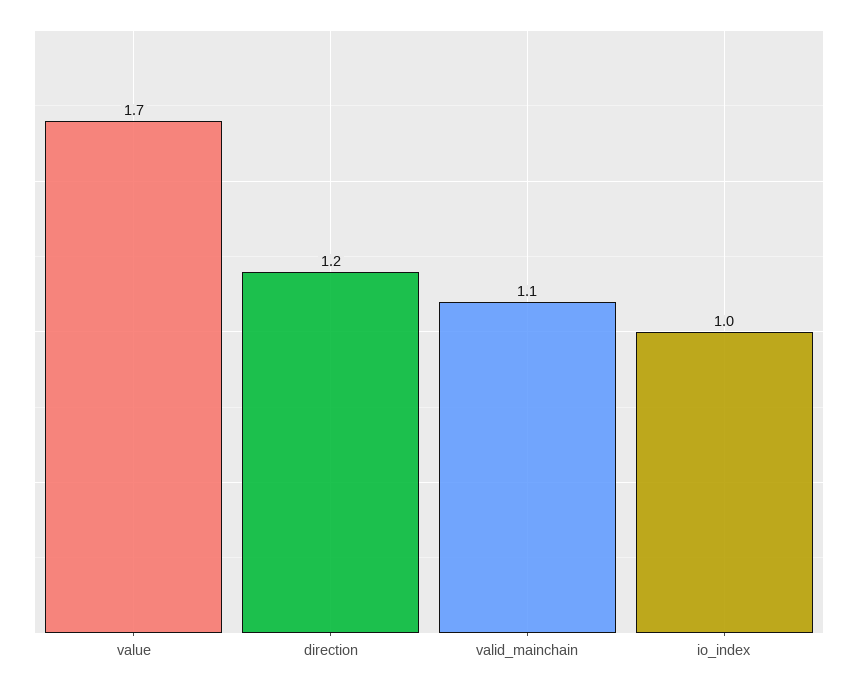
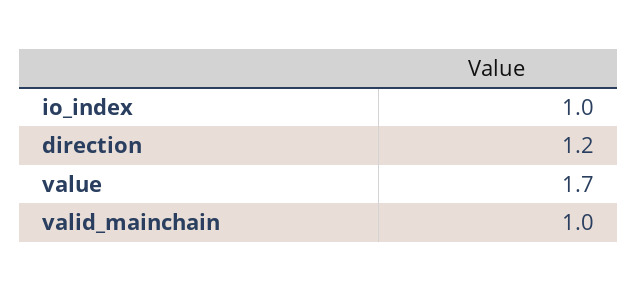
  {
    "value": 1.7,
    "direction": 1.2,
-   "valid_mainchain": 1.1,
+   "valid_mainchain": 1,
    "io_index": 1
  }

